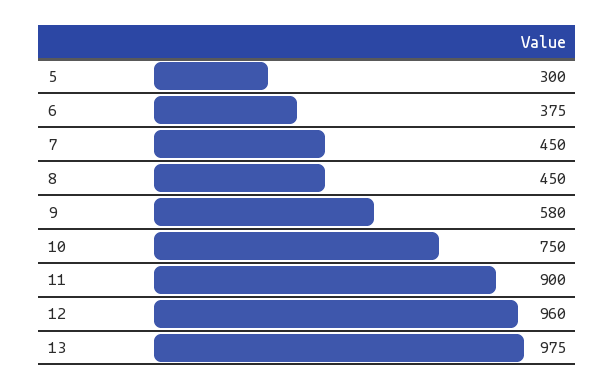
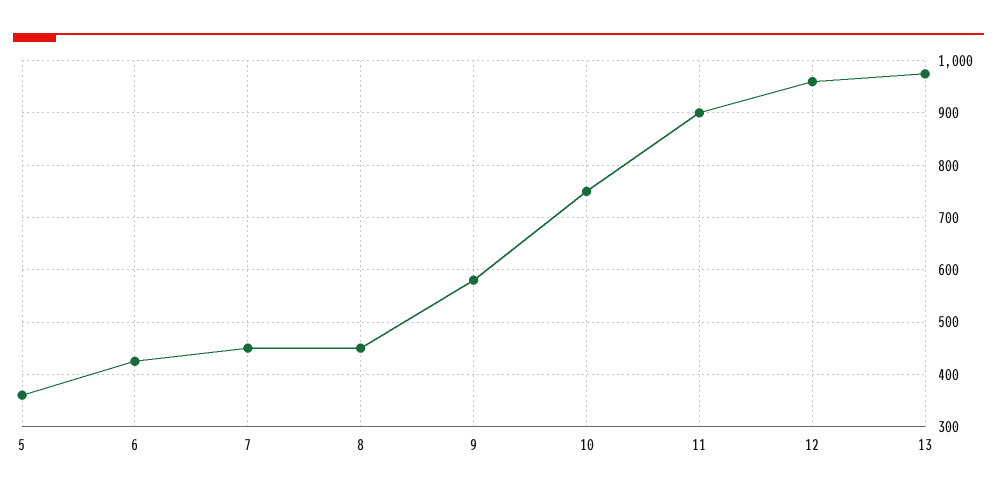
  {
-   "5": 300,
+   "5": 360,
-   "6": 375,
+   "6": 420,
    "7": 450,
    "8": 450,
    "9": 580,
    "10": 750,
    "11": 900,
    "12": 960,
    "13": 975
  }

